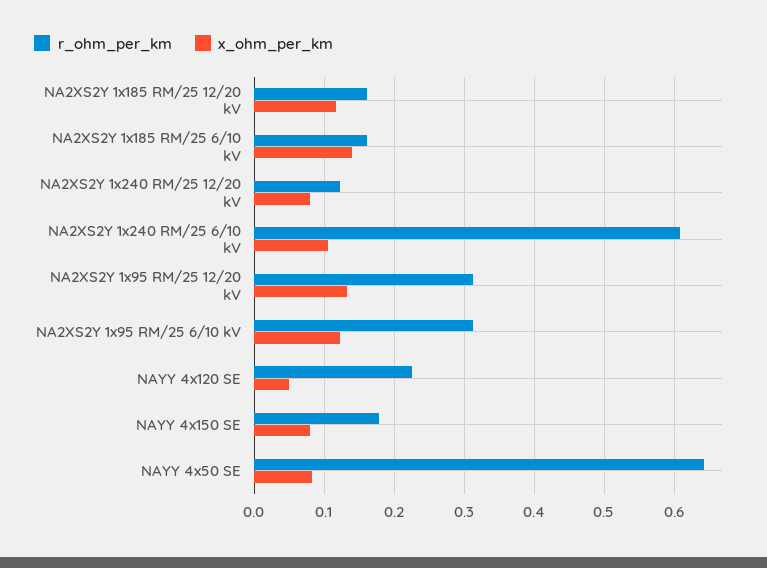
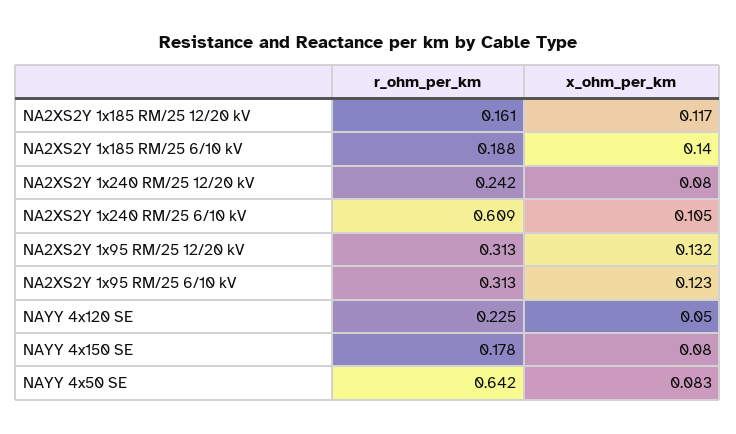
  {
    "r_ohm_per_km": {
      "NA2XS2Y 1x185 RM/25 12/20 kV": 0.161,
-     "NA2XS2Y 1x185 RM/25 6/10 kV": 0.16,
+     "NA2XS2Y 1x185 RM/25 6/10 kV": 0.188,
-     "NA2XS2Y 1x240 RM/25 12/20 kV": 0.12,
+     "NA2XS2Y 1x240 RM/25 12/20 kV": 0.242,
      "NA2XS2Y 1x240 RM/25 6/10 kV": 0.609,
      "NA2XS2Y 1x95 RM/25 12/20 kV": 0.313,
      "NA2XS2Y 1x95 RM/25 6/10 kV": 0.313,
      "NAYY 4x120 SE": 0.225,
      "NAYY 4x150 SE": 0.178,
      "NAYY 4x50 SE": 0.642
    },
    "x_ohm_per_km": {
      "NA2XS2Y 1x185 RM/25 12/20 kV": 0.117,
      "NA2XS2Y 1x185 RM/25 6/10 kV": 0.14,
      "NA2XS2Y 1x240 RM/25 12/20 kV": 0.08,
      "NA2XS2Y 1x240 RM/25 6/10 kV": 0.105,
      "NA2XS2Y 1x95 RM/25 12/20 kV": 0.132,
      "NA2XS2Y 1x95 RM/25 6/10 kV": 0.123,
      "NAYY 4x120 SE": 0.05,
      "NAYY 4x150 SE": 0.08,
      "NAYY 4x50 SE": 0.083
    }
  }

